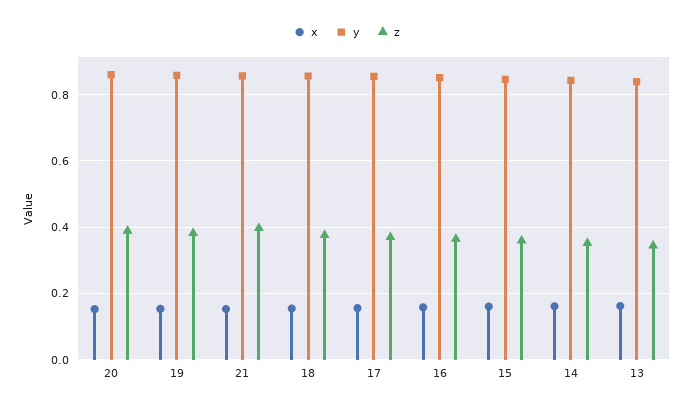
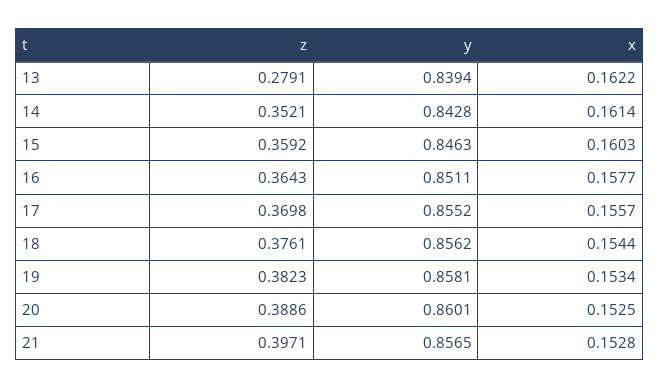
  {
    "x": {
      "20": 0.1525,
      "19": 0.1534,
      "21": 0.1528,
      "18": 0.1544,
      "17": 0.1557,
      "16": 0.1577,
      "15": 0.1603,
      "14": 0.1614,
      "13": 0.1622
    },
    "y": {
      "20": 0.8601,
      "19": 0.8581,
      "21": 0.8565,
      "18": 0.8562,
      "17": 0.8552,
      "16": 0.8511,
      "15": 0.8463,
      "14": 0.8428,
      "13": 0.8394
    },
    "z": {
      "20": 0.3886,
      "19": 0.3823,
      "21": 0.3971,
      "18": 0.3761,
      "17": 0.3698,
      "16": 0.3643,
      "15": 0.3592,
      "14": 0.3521,
-     "13": 0.34
+     "13": 0.2791
    }
  }

